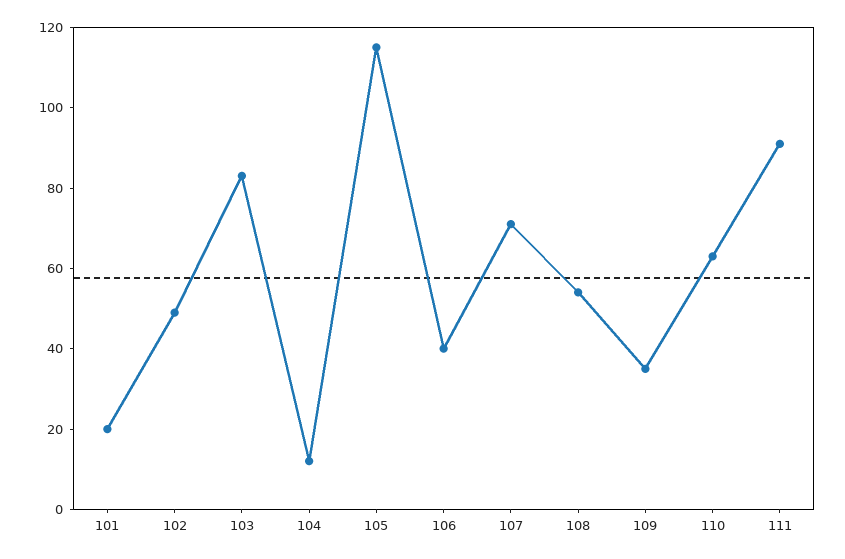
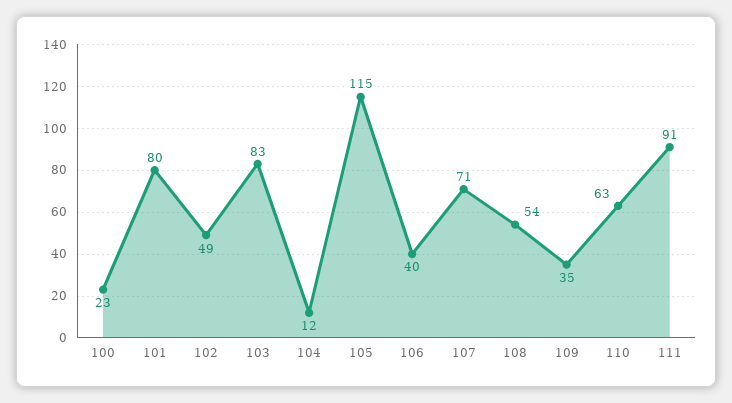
  {
-   "101": 20,
+   "101": 80,
    "102": 49,
    "103": 83,
    "104": 12,
    "105": 115,
    "106": 40,
    "107": 71,
    "108": 54,
    "109": 35,
    "110": 63,
-   "111": 91
+   "111": 91,
+   "100": 23
  }

